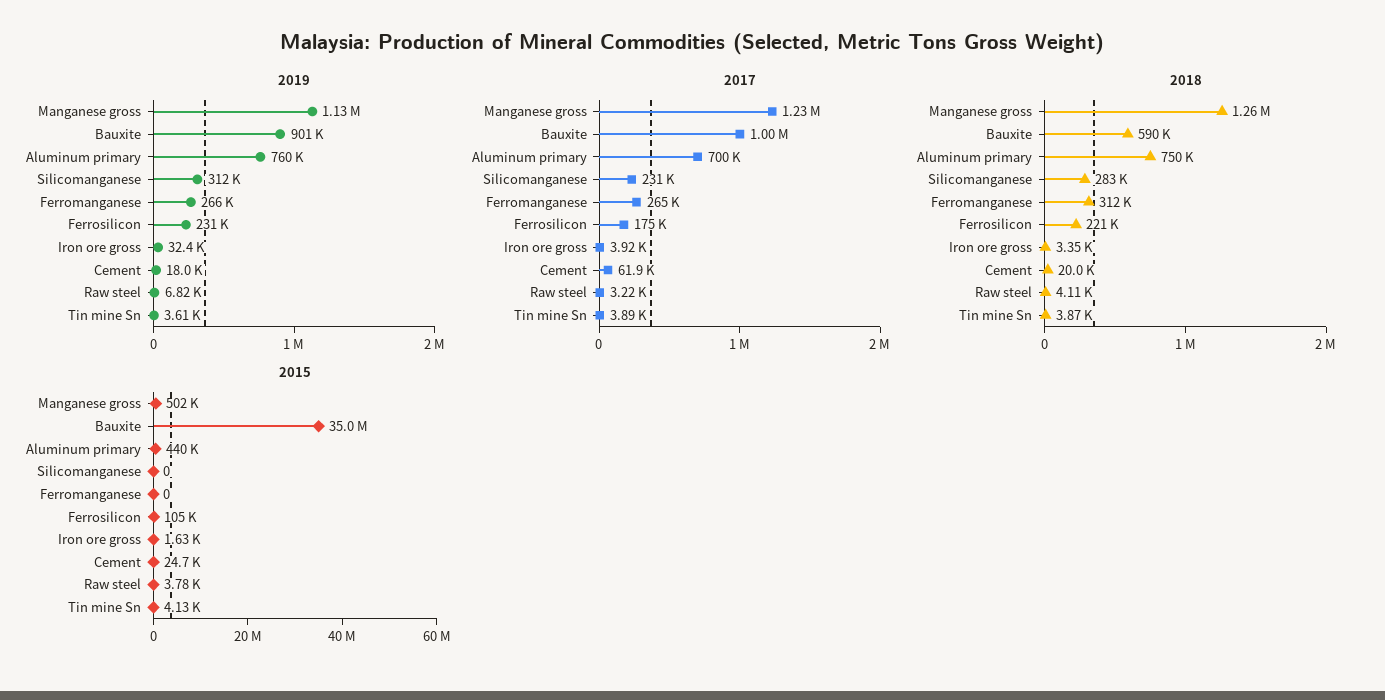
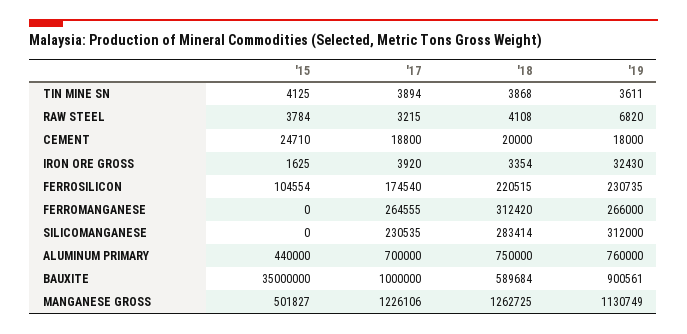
  {
    "2019": {
      "Manganese gross": 1130749,
      "Bauxite": 900561,
      "Aluminum primary": 760000,
      "Silicomanganese": 312000,
      "Ferromanganese": 266000,
      "Ferrosilicon": 230735,
      "Iron ore gross": 32430,
      "Cement": 18000,
      "Raw steel": 6820,
      "Tin mine Sn": 3611
    },
    "2017": {
      "Manganese gross": 1226106,
      "Bauxite": 1000000,
      "Aluminum primary": 700000,
      "Silicomanganese": 230535,
      "Ferromanganese": 264555,
      "Ferrosilicon": 174540,
      "Iron ore gross": 3920,
-     "Cement": 61900,
+     "Cement": 18800,
      "Raw steel": 3215,
      "Tin mine Sn": 3894
    },
    "2018": {
      "Manganese gross": 1262725,
      "Bauxite": 589684,
      "Aluminum primary": 750000,
      "Silicomanganese": 283414,
      "Ferromanganese": 312420,
      "Ferrosilicon": 220515,
      "Iron ore gross": 3354,
      "Cement": 20000,
      "Raw steel": 4108,
      "Tin mine Sn": 3868
    },
    "2015": {
      "Manganese gross": 501827,
      "Bauxite": 35000000,
      "Aluminum primary": 440000,
      "Silicomanganese": 0,
      "Ferromanganese": 0,
      "Ferrosilicon": 104554,
      "Iron ore gross": 1625,
      "Cement": 24710,
      "Raw steel": 3784,
      "Tin mine Sn": 4125
    }
  }

